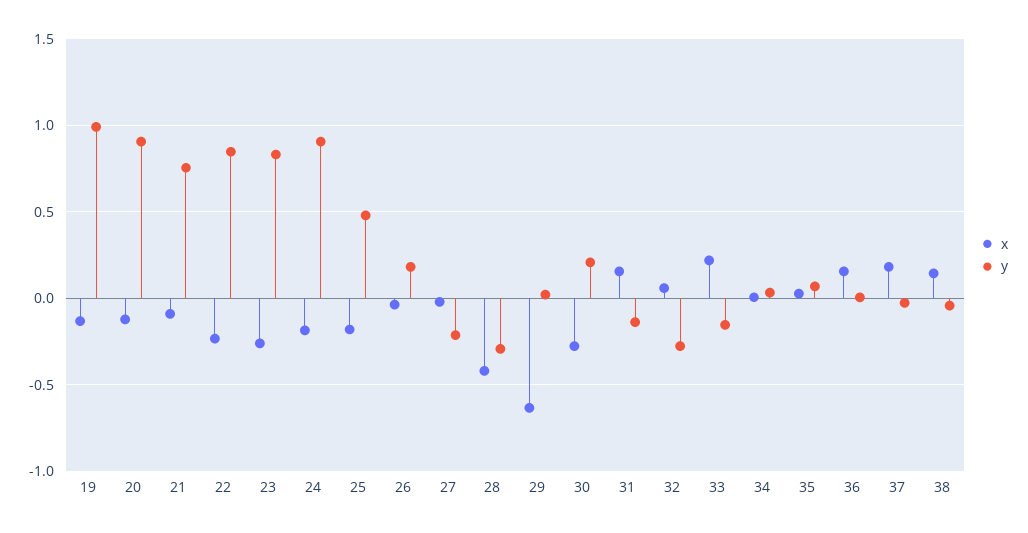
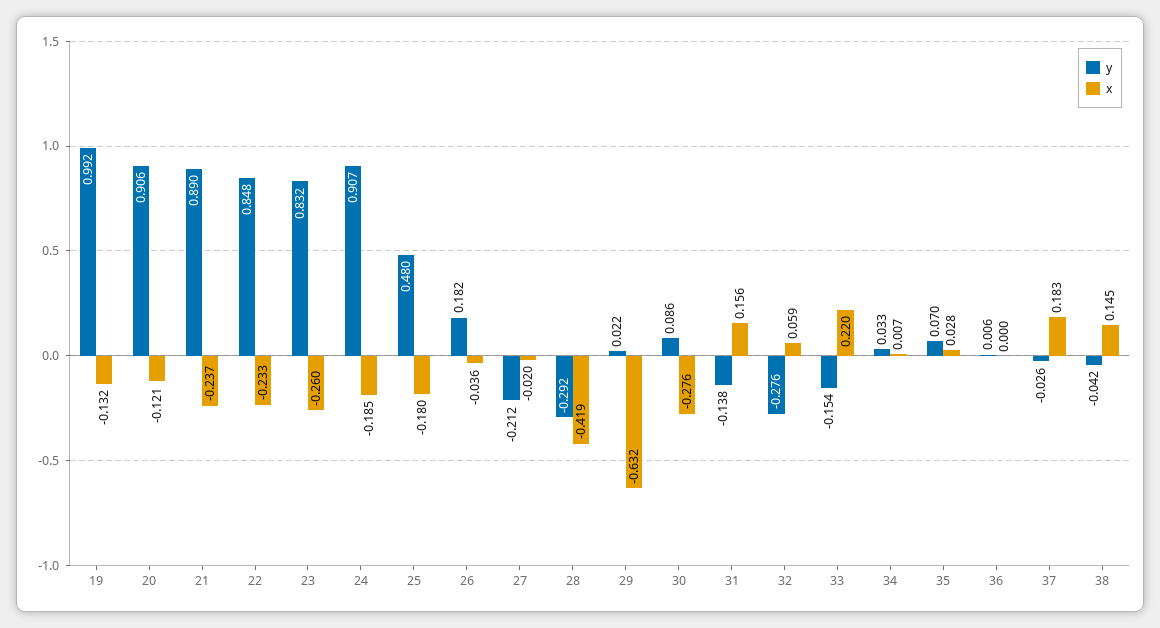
  {
    "x": {
      "19": -0.132,
      "20": -0.121,
-     "21": -0.1,
+     "21": -0.237,
      "22": -0.233,
      "23": -0.26,
      "24": -0.185,
      "25": -0.18,
      "26": -0.036,
      "27": -0.02,
      "28": -0.419,
      "29": -0.632,
      "30": -0.276,
      "31": 0.156,
      "32": 0.059,
      "33": 0.22,
      "34": 0.007,
      "35": 0.028,
-     "36": 0.15,
+     "36": 0,
      "37": 0.183,
      "38": 0.145
    },
    "y": {
      "19": 0.992,
      "20": 0.906,
-     "21": 0.75,
+     "21": 0.89,
      "22": 0.848,
      "23": 0.832,
      "24": 0.907,
      "25": 0.48,
      "26": 0.182,
      "27": -0.212,
      "28": -0.292,
      "29": 0.022,
-     "30": 0.2,
+     "30": 0.086,
      "31": -0.138,
      "32": -0.276,
      "33": -0.154,
      "34": 0.033,
      "35": 0.07,
      "36": 0.006,
      "37": -0.026,
      "38": -0.042
    }
  }

